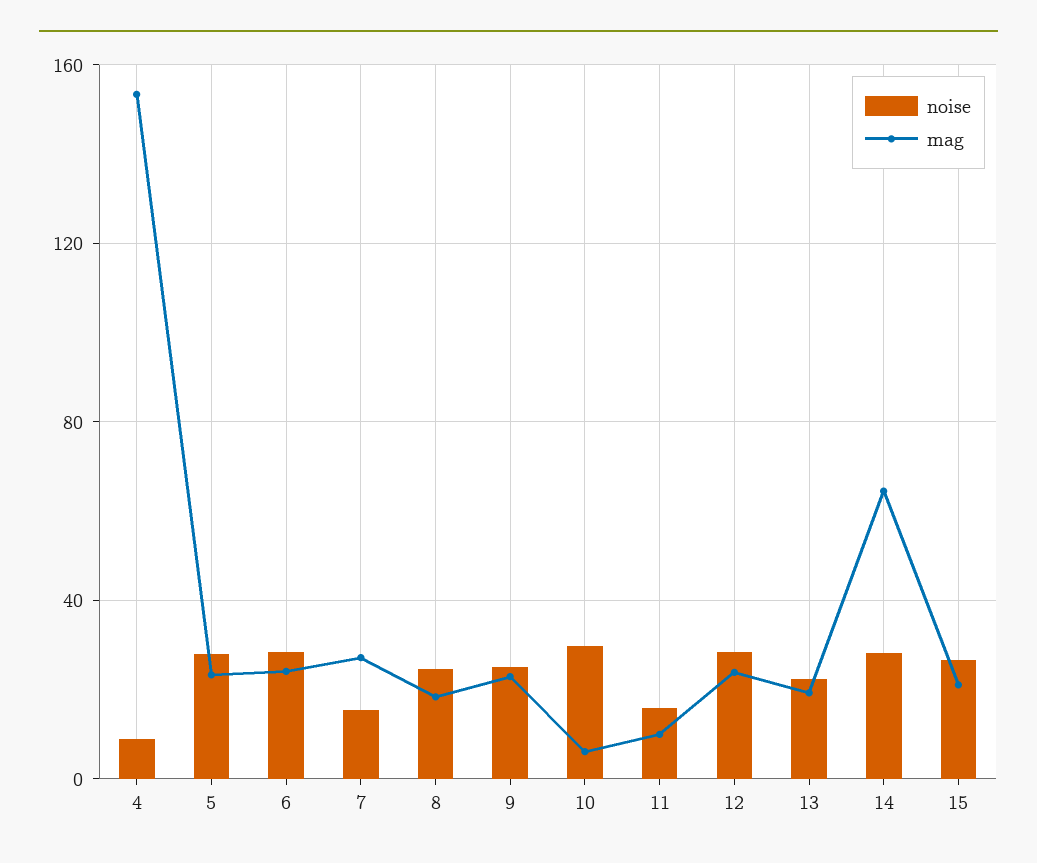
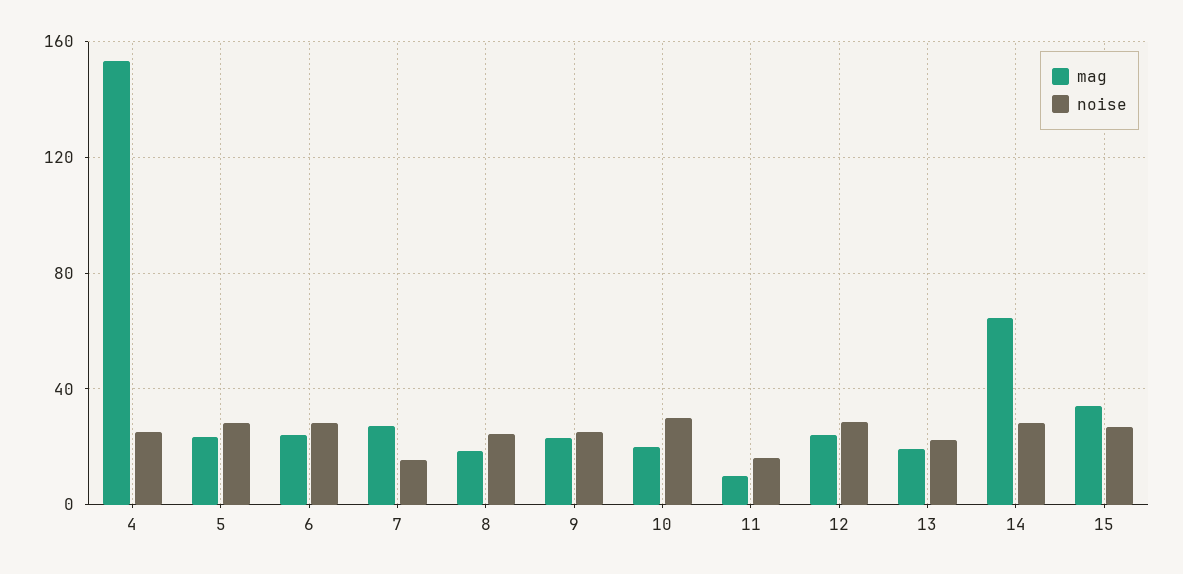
  {
    "noise": {
-     "4": 10,
+     "4": 25,
      "5": 30,
      "6": 30,
      "7": 15,
      "8": 25,
      "9": 25,
      "10": 30,
      "11": 15,
      "12": 30,
      "13": 20,
      "14": 30,
      "15": 25
    },
    "mag": {
      "4": 155,
      "5": 25,
      "6": 25,
      "7": 25,
      "8": 20,
      "9": 25,
-     "10": 5,
+     "10": 20,
      "11": 10,
      "12": 25,
      "13": 20,
      "14": 65,
-     "15": 20
+     "15": 35
    }
  }

